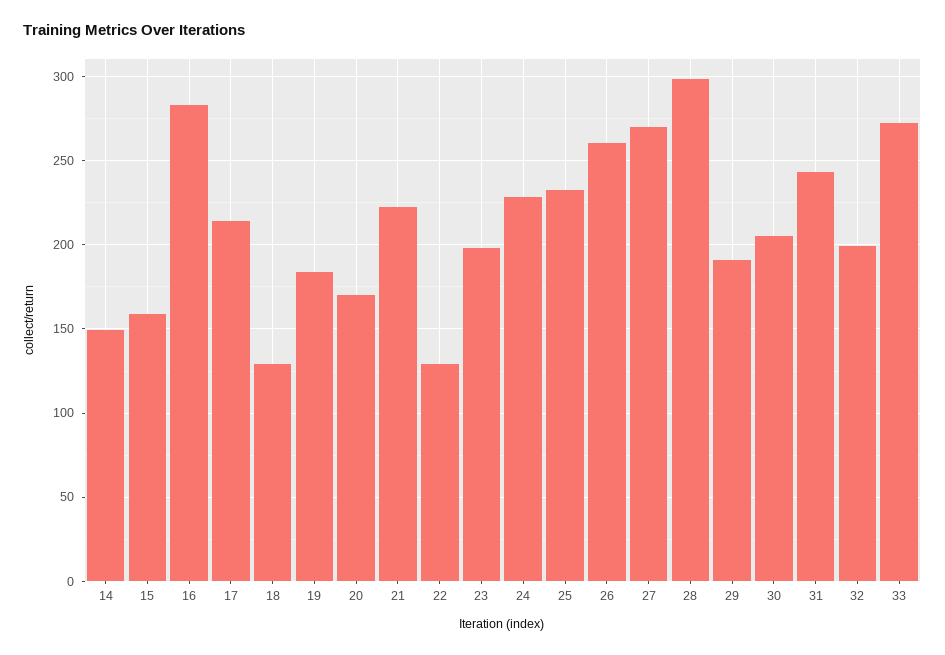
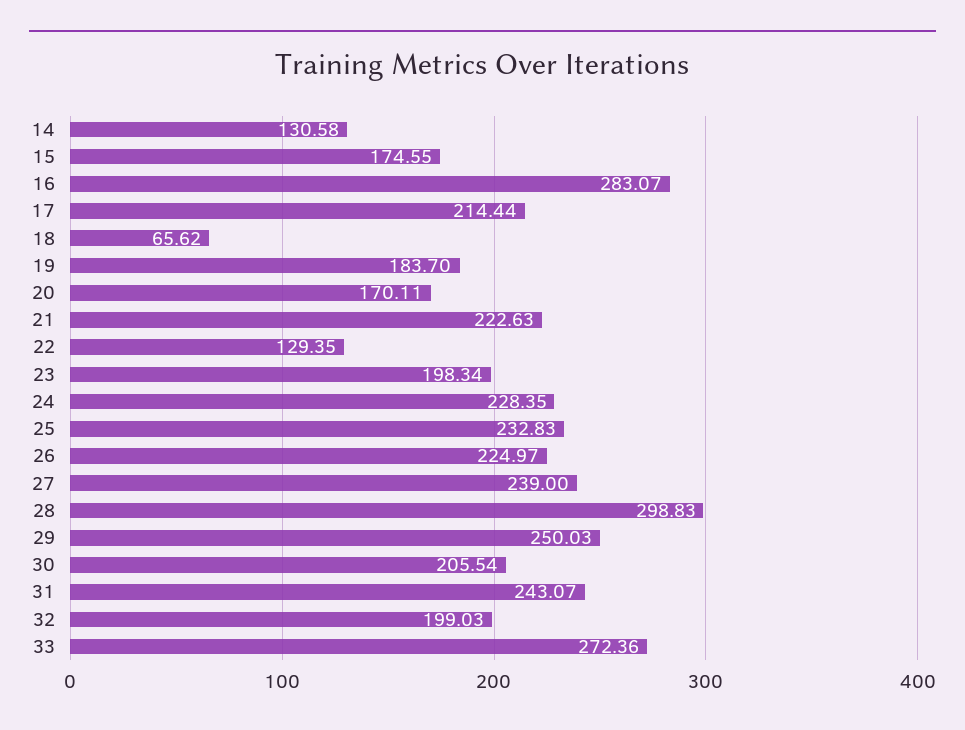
  {
-   "14": 150,
+   "14": 130.58,
-   "15": 160,
+   "15": 174.55,
    "16": 283.07,
    "17": 214.44,
-   "18": 130,
+   "18": 65.62,
    "19": 183.7,
    "20": 170.11,
    "21": 222.63,
    "22": 129.35,
    "23": 198.34,
    "24": 228.35,
    "25": 232.83,
-   "26": 260,
+   "26": 224.97,
-   "27": 270,
+   "27": 239,
    "28": 298.83,
-   "29": 190,
+   "29": 250.03,
    "30": 205.54,
    "31": 243.07,
    "32": 199.03,
    "33": 272.36
  }

